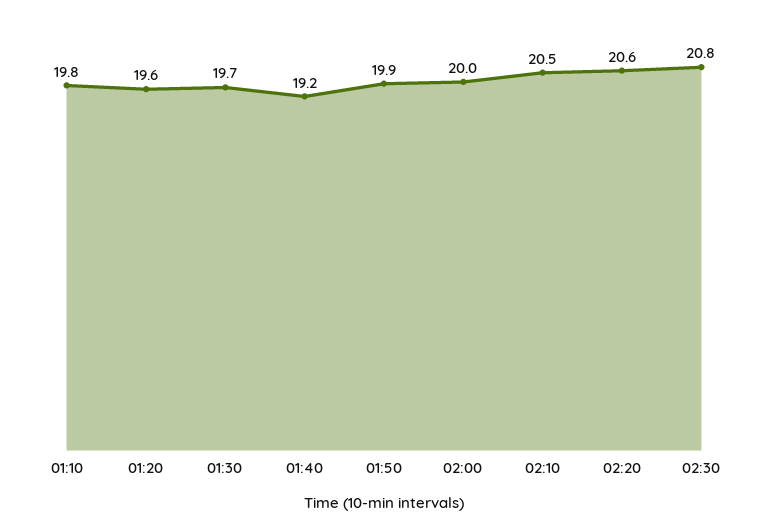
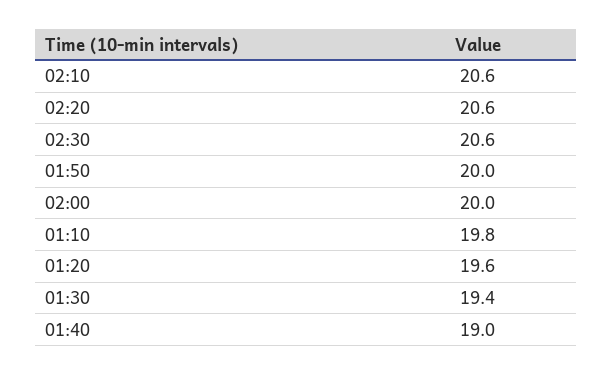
  {
    "01:10": 19.8,
    "01:20": 19.6,
-   "01:30": 19.7,
+   "01:30": 19.4,
-   "01:40": 19.2,
+   "01:40": 19,
-   "01:50": 19.9,
+   "01:50": 20,
    "02:00": 20,
-   "02:10": 20.5,
+   "02:10": 20.6,
    "02:20": 20.6,
-   "02:30": 20.8
+   "02:30": 20.6
  }

